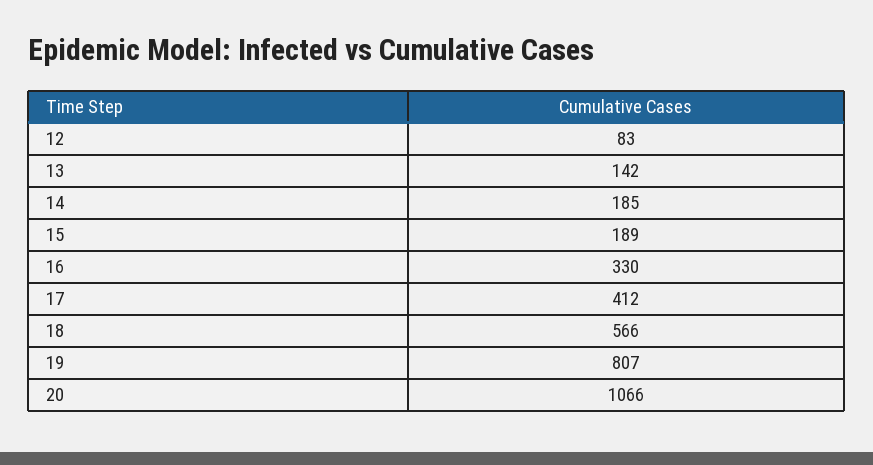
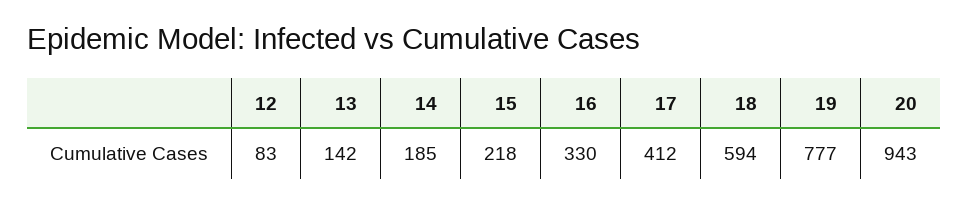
  {
    "12": 83,
    "13": 142,
    "14": 185,
-   "15": 189,
+   "15": 218,
    "16": 330,
    "17": 412,
-   "18": 566,
+   "18": 594,
-   "19": 807,
+   "19": 777,
-   "20": 1066
+   "20": 943
  }

